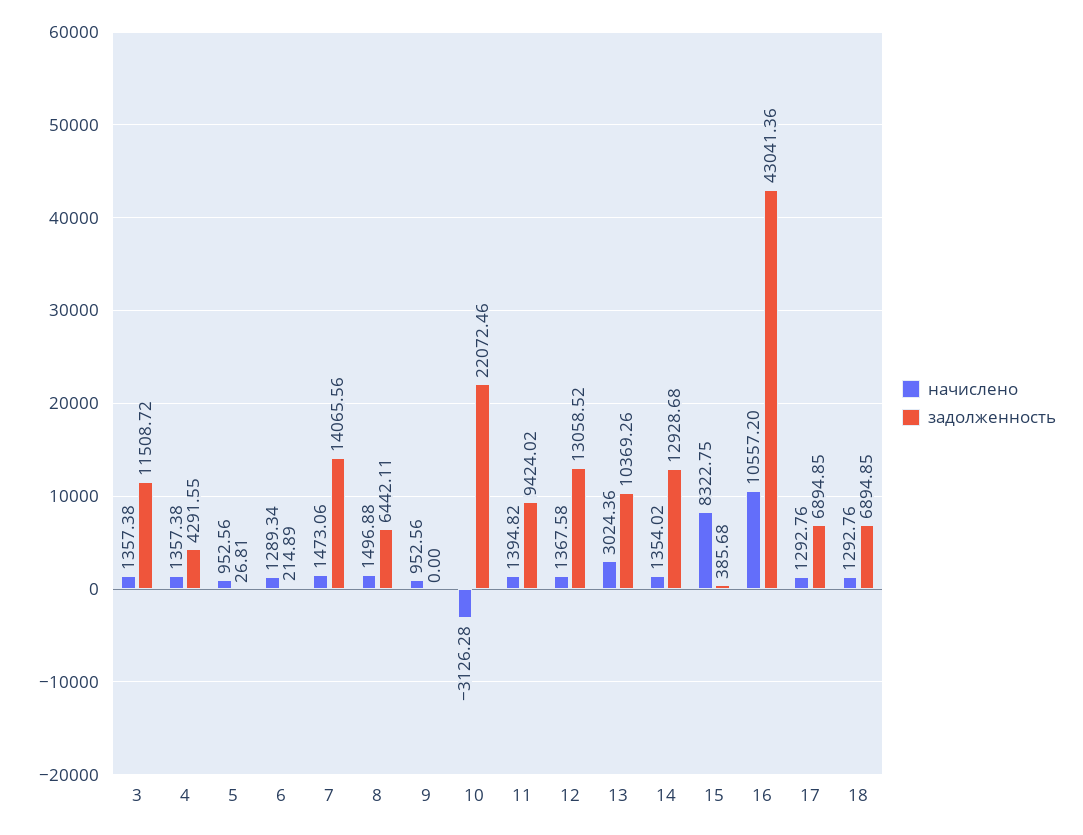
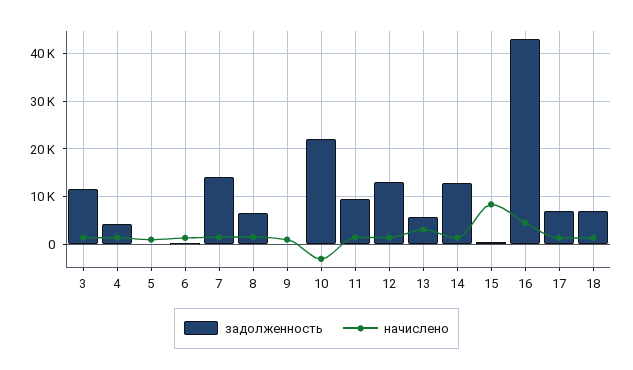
  {
    "начислено": {
      "3": 1357.38,
      "4": 1357.38,
      "5": 952.56,
      "6": 1289.34,
      "7": 1473.06,
      "8": 1496.88,
      "9": 952.56,
      "10": -3126.28,
      "11": 1394.82,
      "12": 1367.58,
      "13": 3024.36,
      "14": 1354.02,
      "15": 8322.75,
-     "16": 10557.2,
+     "16": 4000,
      "17": 1292.76,
      "18": 1292.76
    },
    "задолженность": {
      "3": 11508.72,
      "4": 4291.55,
      "5": 26.81,
      "6": 214.89,
      "7": 14065.56,
      "8": 6442.11,
      "9": 0,
      "10": 22072.46,
      "11": 9424.02,
      "12": 13058.52,
-     "13": 10369.26,
+     "13": 6000,
      "14": 12928.68,
      "15": 385.68,
      "16": 43041.36,
      "17": 6894.85,
      "18": 6894.85
    }
  }

